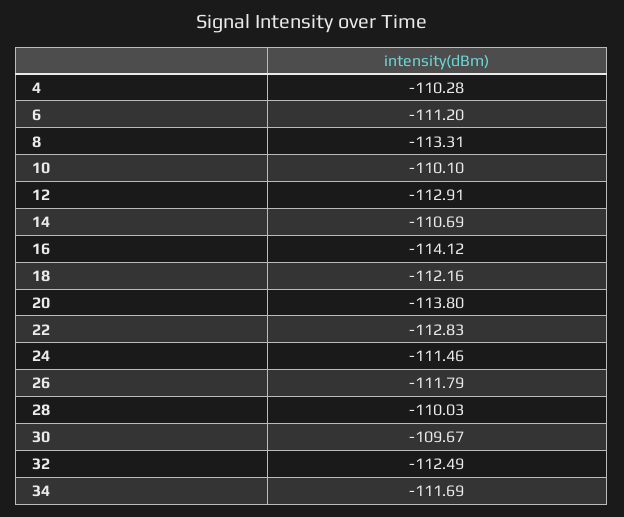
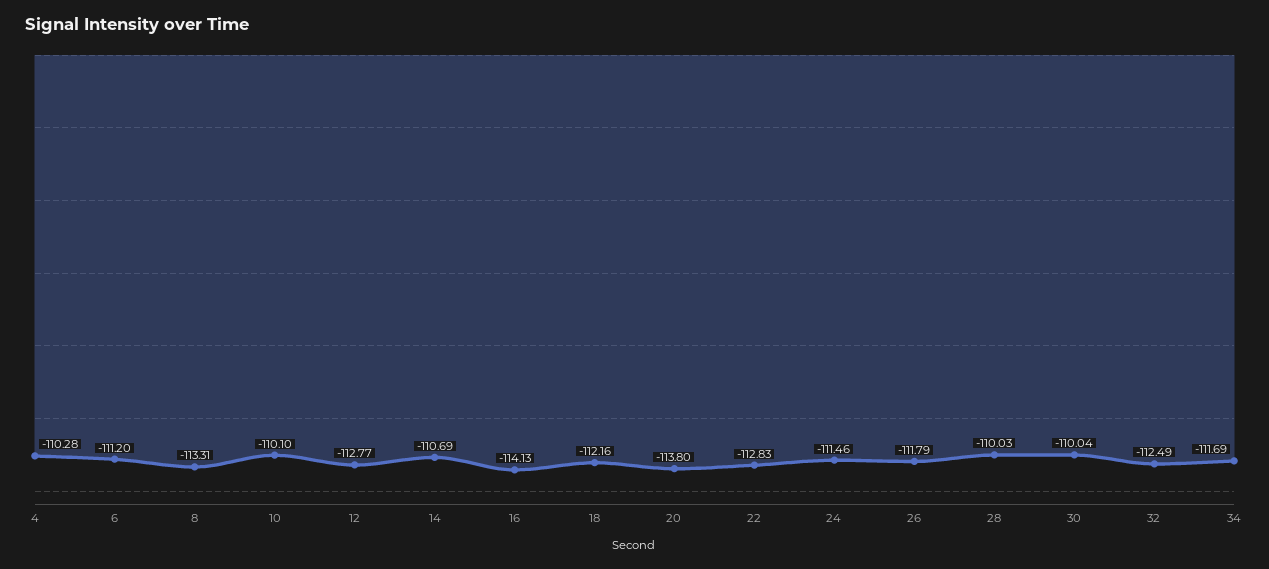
  {
    "4": -110.28,
    "6": -111.2,
    "8": -113.31,
    "10": -110.1,
-   "12": -112.91,
+   "12": -112.77,
    "14": -110.69,
-   "16": -114.12,
+   "16": -114.13,
    "18": -112.16,
    "20": -113.8,
    "22": -112.83,
    "24": -111.46,
    "26": -111.79,
    "28": -110.03,
-   "30": -109.67,
+   "30": -110.04,
    "32": -112.49,
    "34": -111.69
  }

